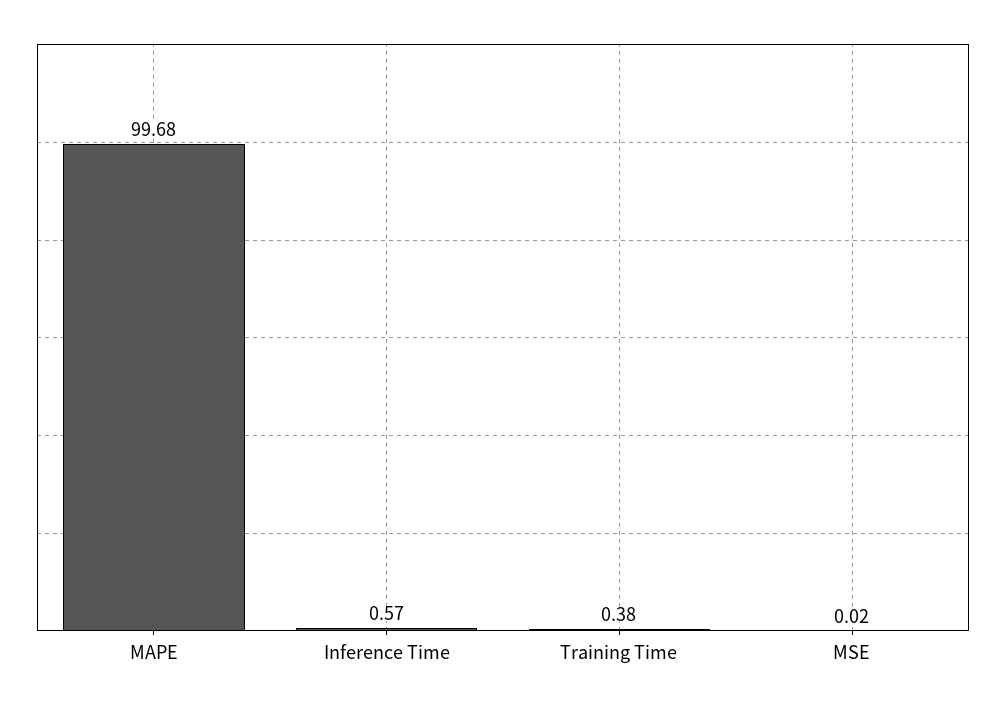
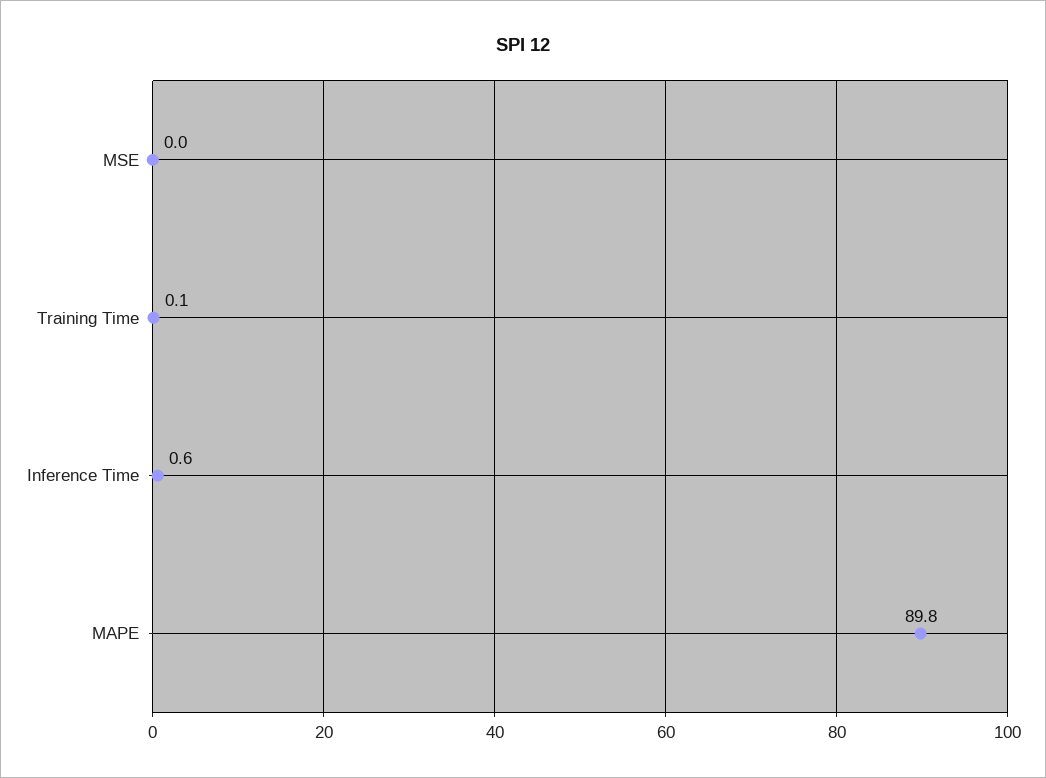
  {
-   "MAPE": 99.68,
+   "MAPE": 89.8,
    "Inference Time": 0.57,
-   "Training Time": 0.38,
+   "Training Time": 0.1,
    "MSE": 0.02
  }

